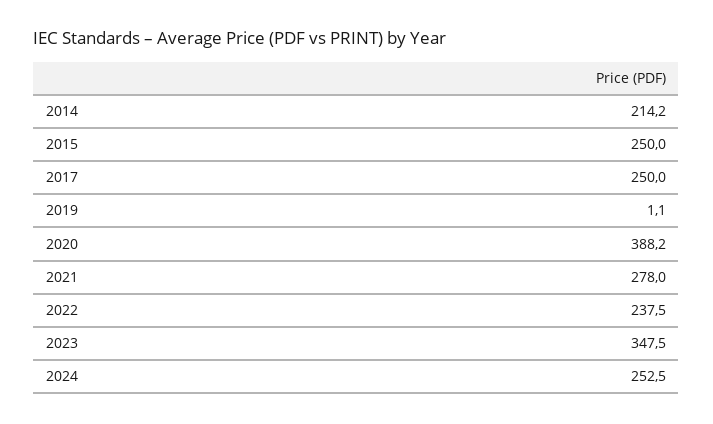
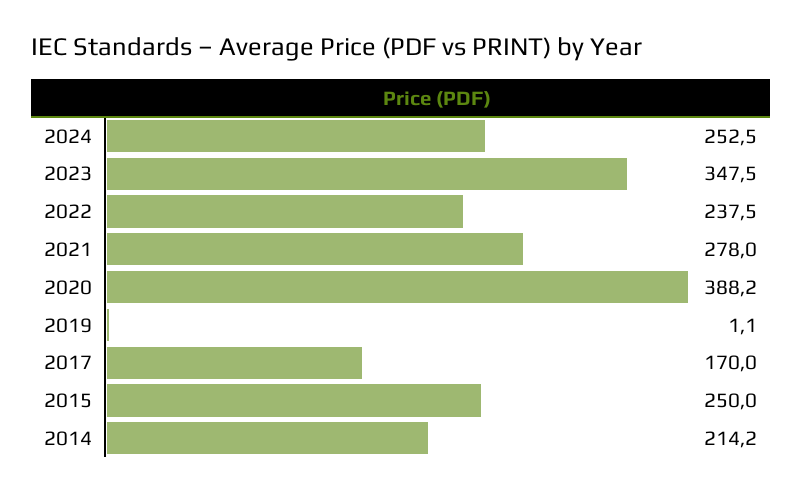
  {
    "2014": 214.2,
    "2015": 250,
-   "2017": 250,
+   "2017": 170,
    "2019": 1.1,
    "2020": 388.2,
    "2021": 278,
    "2022": 237.5,
    "2023": 347.5,
    "2024": 252.5
  }

